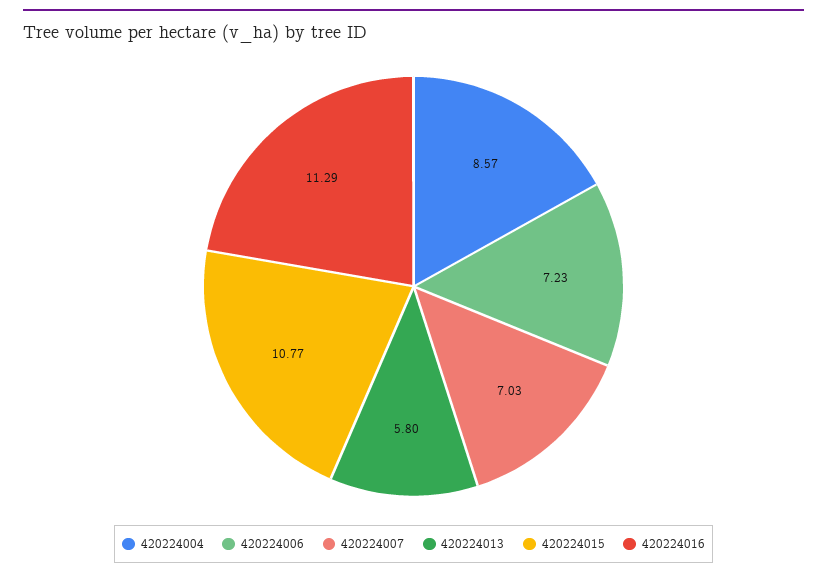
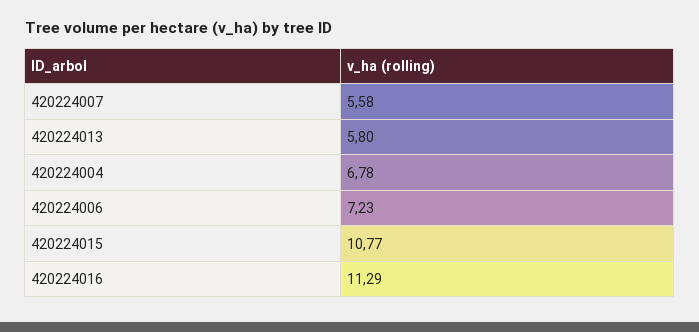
  {
-   "420224004": 8.57,
+   "420224004": 6.78,
    "420224006": 7.23,
-   "420224007": 7.03,
+   "420224007": 5.58,
    "420224013": 5.8,
    "420224015": 10.77,
    "420224016": 11.29
  }

